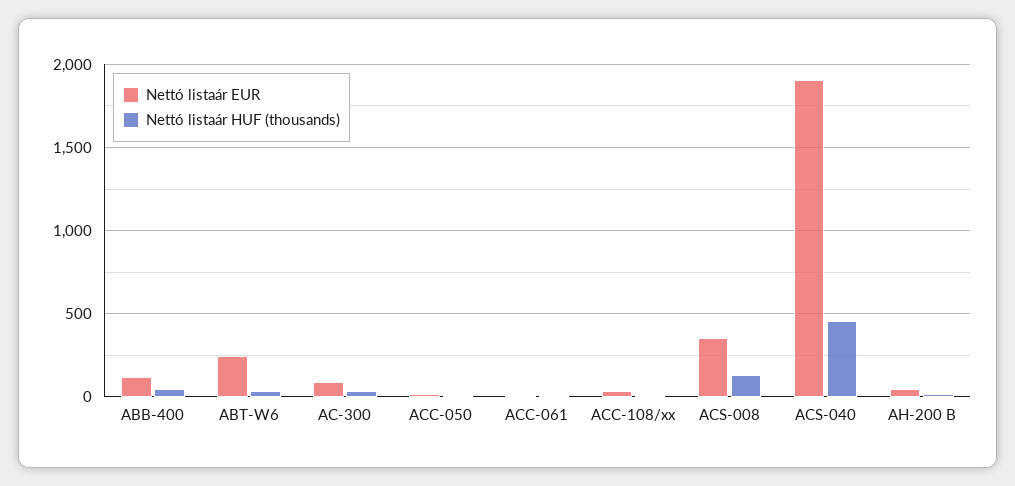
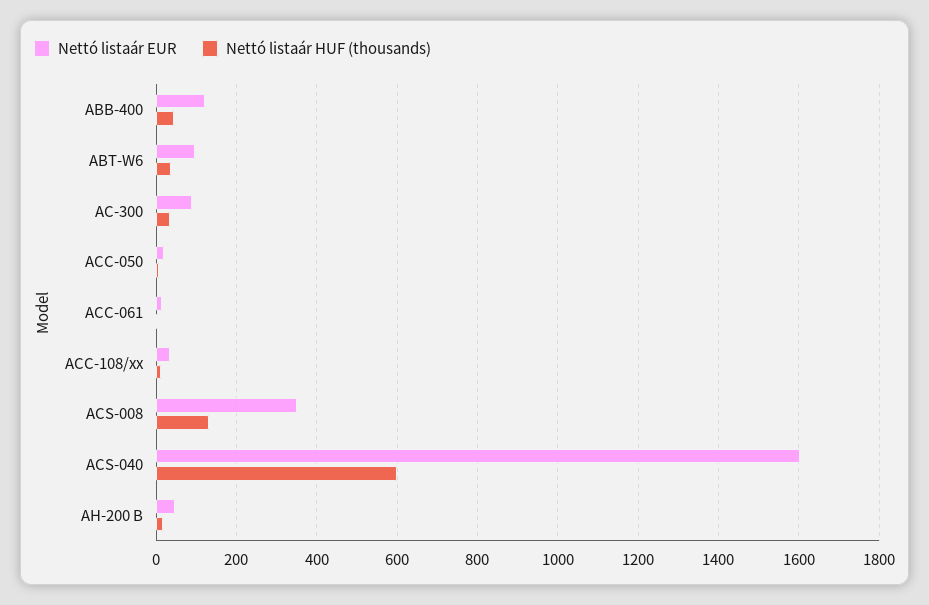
  {
    "Nettó listaár EUR": {
      "ABB-400": 120,
-     "ABT-W6": 250,
+     "ABT-W6": 100,
      "AC-300": 100,
      "ACC-050": 20,
      "ACC-061": 20,
      "ACC-108/xx": 40,
      "ACS-008": 360,
-     "ACS-040": 1900,
+     "ACS-040": 1600,
      "AH-200 B": 40
    },
    "Nettó listaár HUF (thousands)": {
      "ABB-400": 40,
      "ABT-W6": 40,
      "AC-300": 40,
      "ACC-050": 0,
      "ACC-061": 0,
      "ACC-108/xx": 20,
      "ACS-008": 140,
-     "ACS-040": 450,
+     "ACS-040": 600,
      "AH-200 B": 20
    }
  }

